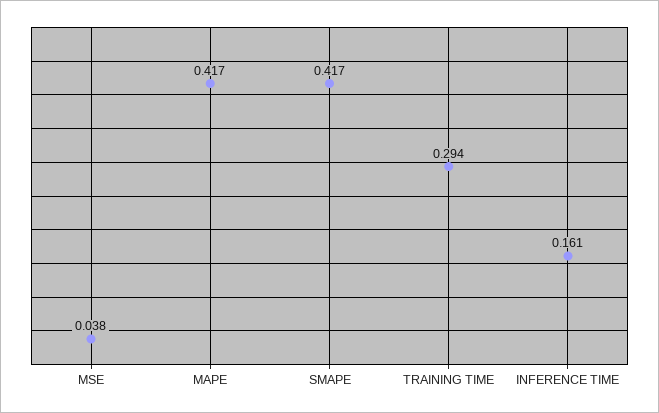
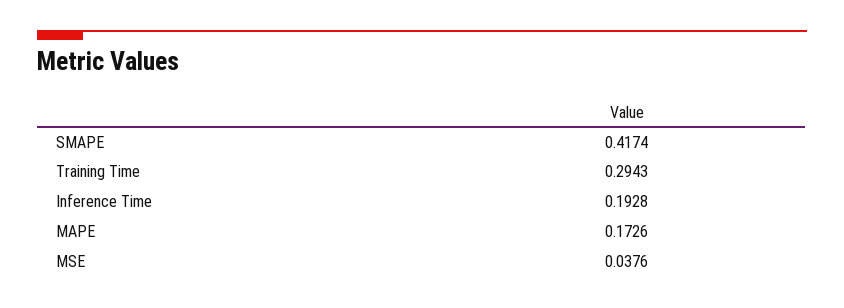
  {
    "MSE": 0.0376,
-   "MAPE": 0.417,
+   "MAPE": 0.1726,
    "SMAPE": 0.4174,
    "TRAINING TIME": 0.2943,
-   "INFERENCE TIME": 0.161
+   "INFERENCE TIME": 0.1928
  }

